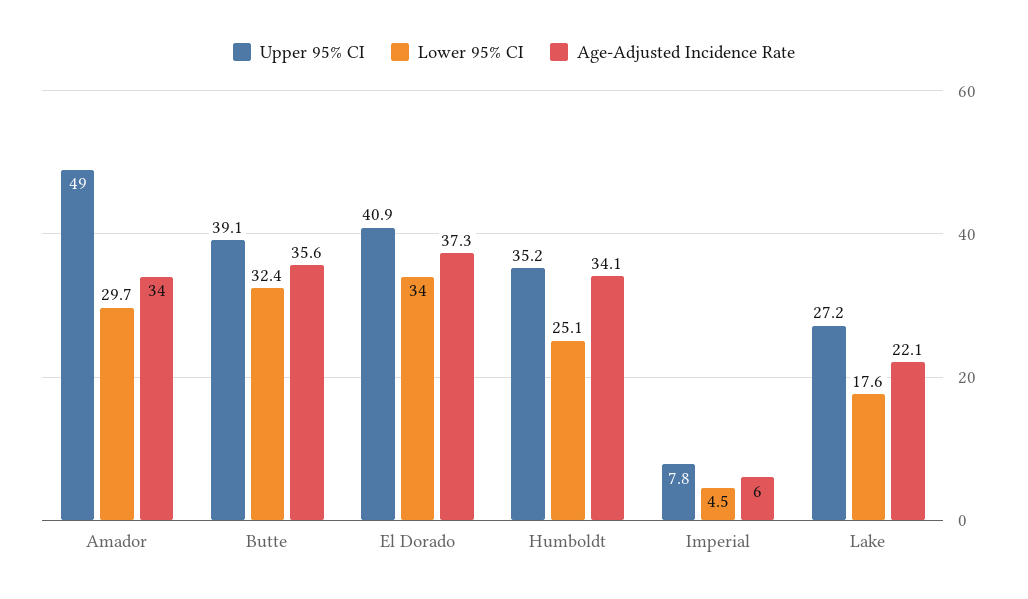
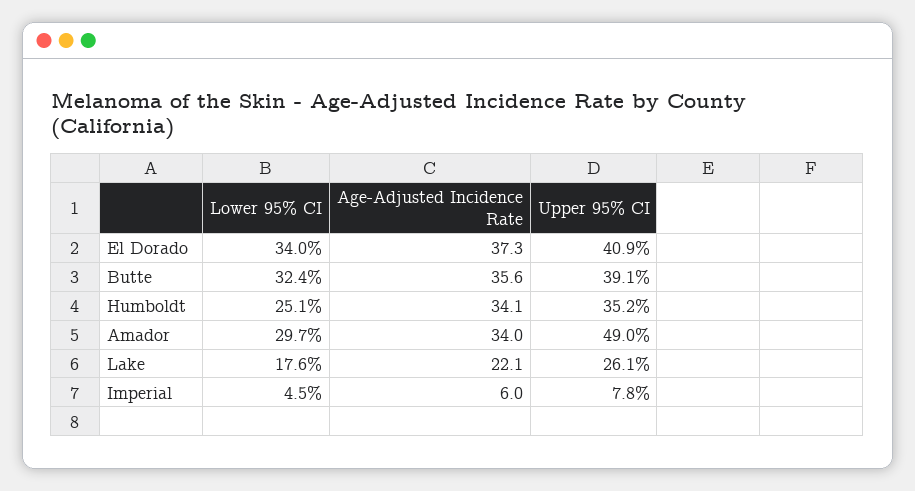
  {
    "Upper 95% CI": {
      "Amador": 49,
      "Butte": 39.1,
      "El Dorado": 40.9,
      "Humboldt": 35.2,
      "Imperial": 7.8,
-     "Lake": 27.2
+     "Lake": 26.1
    },
    "Lower 95% CI": {
      "Amador": 29.7,
      "Butte": 32.4,
      "El Dorado": 34,
      "Humboldt": 25.1,
      "Imperial": 4.5,
      "Lake": 17.6
    },
    "Age-Adjusted Incidence Rate": {
      "Amador": 34,
      "Butte": 35.6,
      "El Dorado": 37.3,
      "Humboldt": 34.1,
      "Imperial": 6,
      "Lake": 22.1
    }
  }

